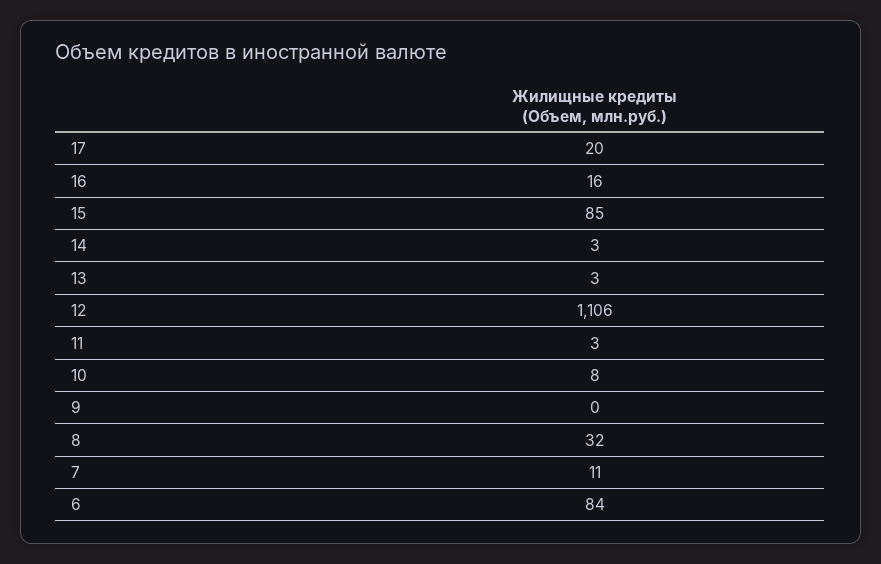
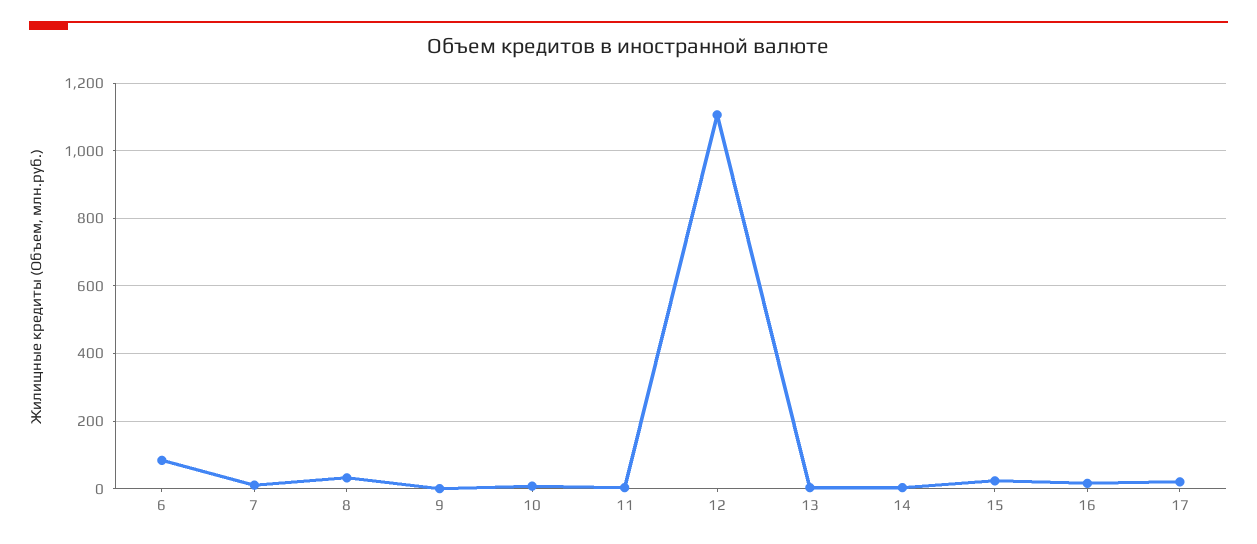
  {
    "17": 20,
    "16": 16,
-   "15": 85,
+   "15": 20,
    "14": 3,
    "13": 3,
    "12": 1106,
    "11": 3,
    "10": 8,
    "9": 0,
    "8": 32,
    "7": 11,
    "6": 84
  }

